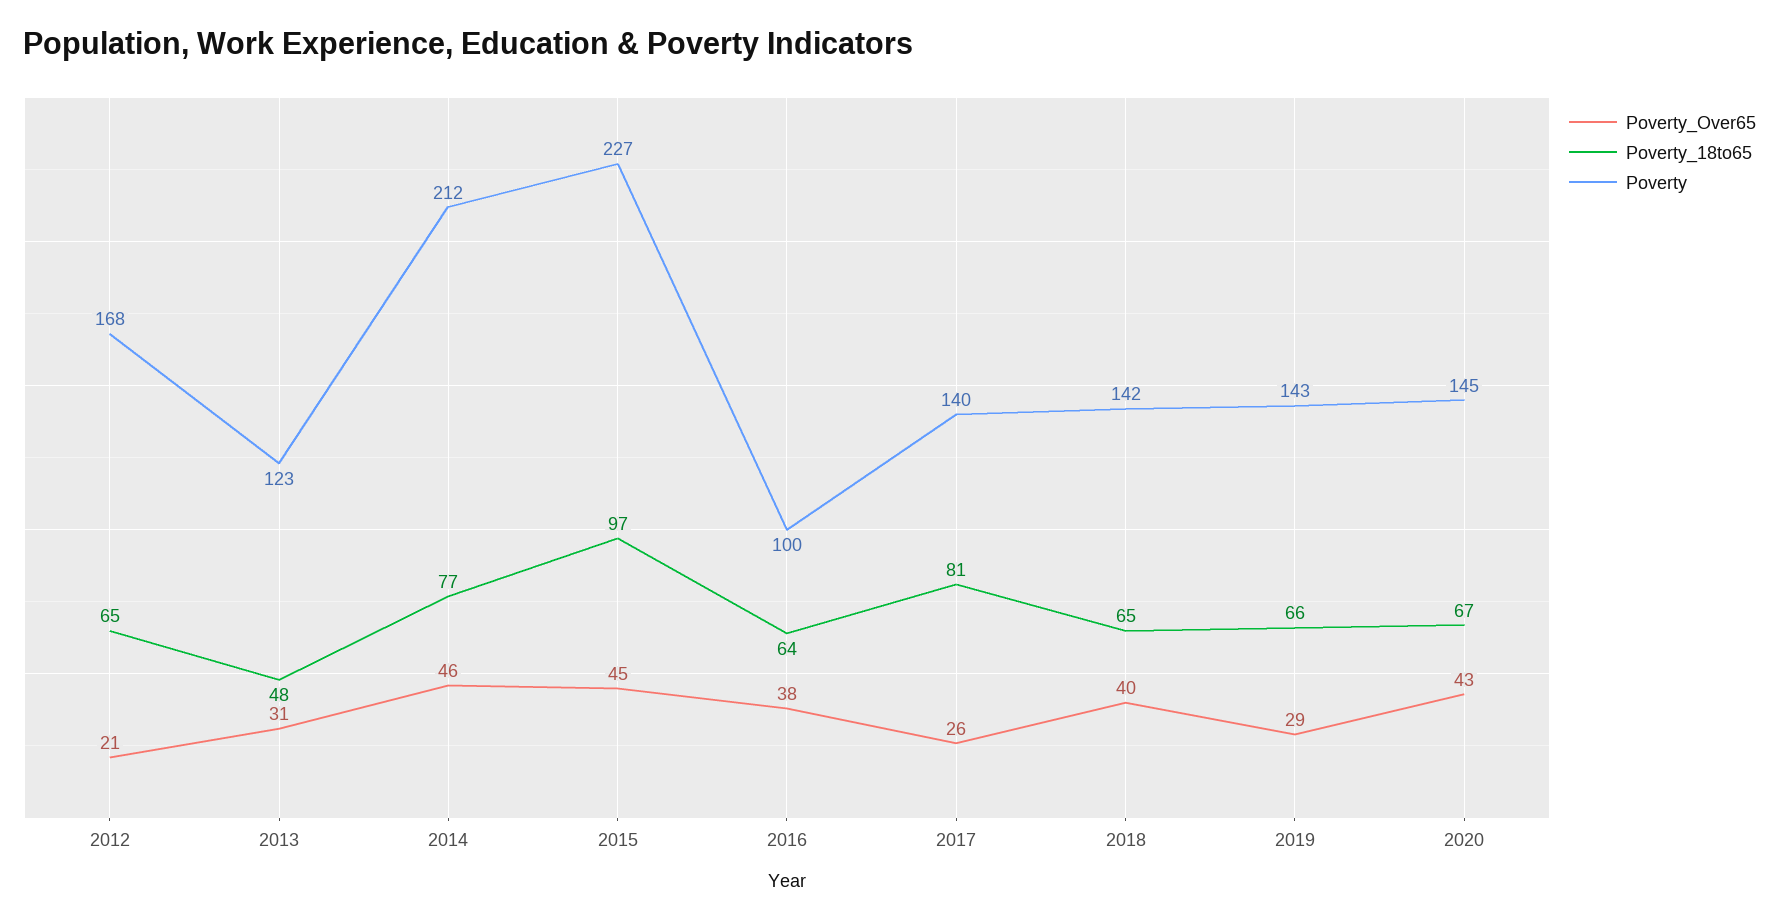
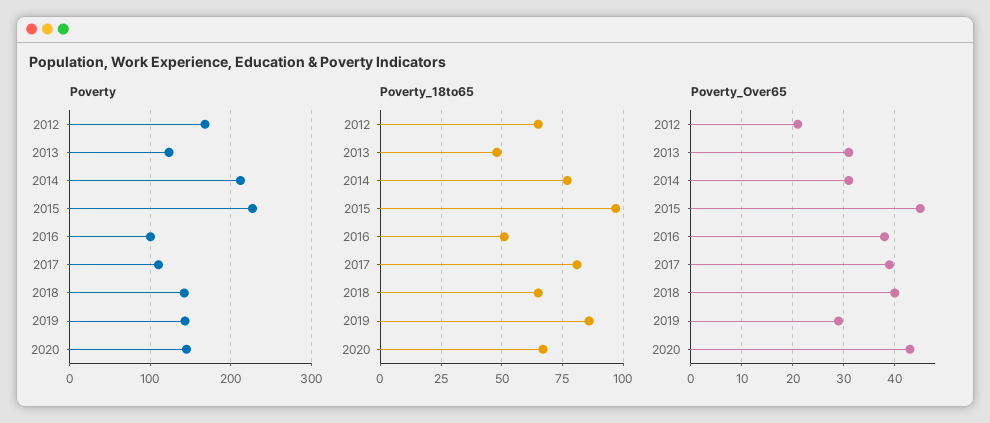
  {
    "Poverty_Over65": {
      "2012": 21,
      "2013": 31,
-     "2014": 46,
+     "2014": 30,
      "2015": 45,
      "2016": 38,
-     "2017": 26,
+     "2017": 40,
      "2018": 40,
      "2019": 29,
      "2020": 43
    },
    "Poverty_18to65": {
      "2012": 65,
      "2013": 48,
      "2014": 77,
      "2015": 97,
-     "2016": 64,
+     "2016": 50,
      "2017": 81,
      "2018": 65,
-     "2019": 66,
+     "2019": 85,
      "2020": 67
    },
    "Poverty": {
      "2012": 168,
      "2013": 123,
      "2014": 212,
      "2015": 227,
      "2016": 100,
-     "2017": 140,
+     "2017": 110,
      "2018": 142,
      "2019": 143,
      "2020": 145
    }
  }

